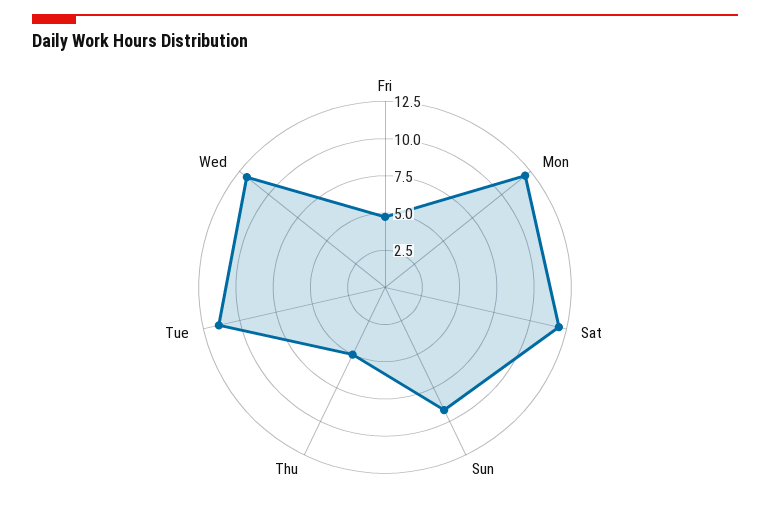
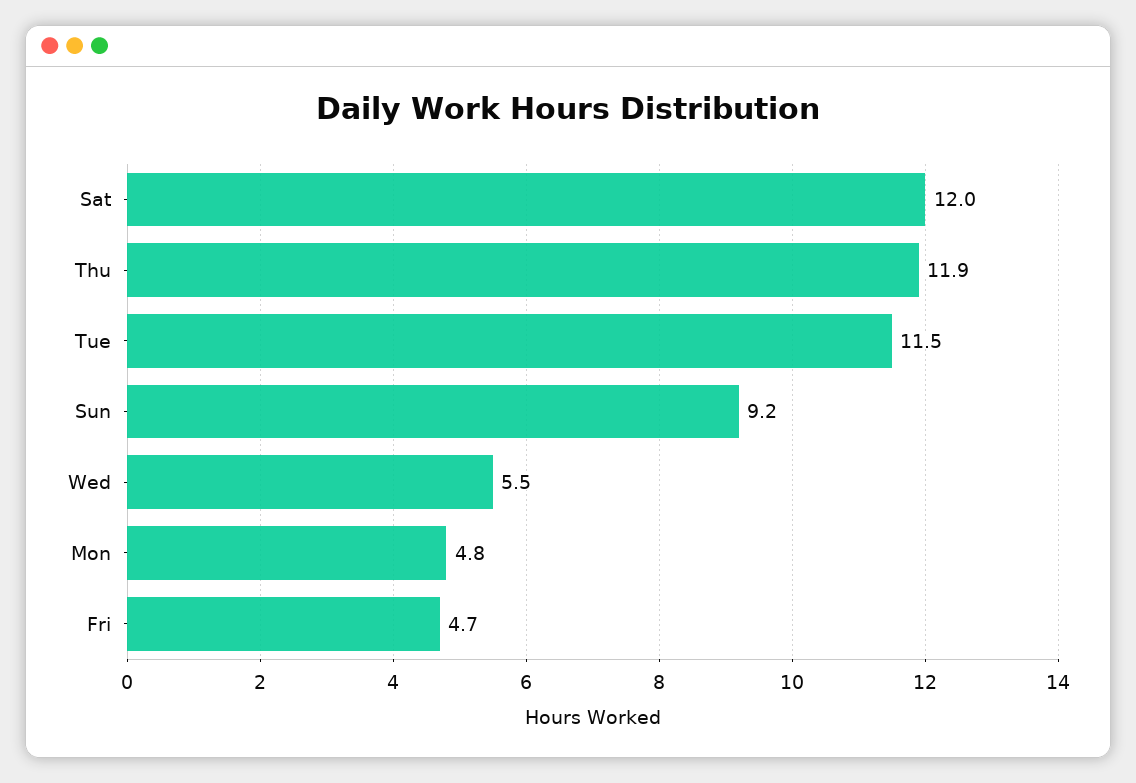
  {
    "Fri": 4.7,
-   "Mon": 12.5,
+   "Mon": 4.8,
    "Sat": 12,
    "Sun": 9.2,
-   "Thu": 5,
+   "Thu": 11.9,
    "Tue": 11.5,
-   "Wed": 12.5
+   "Wed": 5.5
  }

